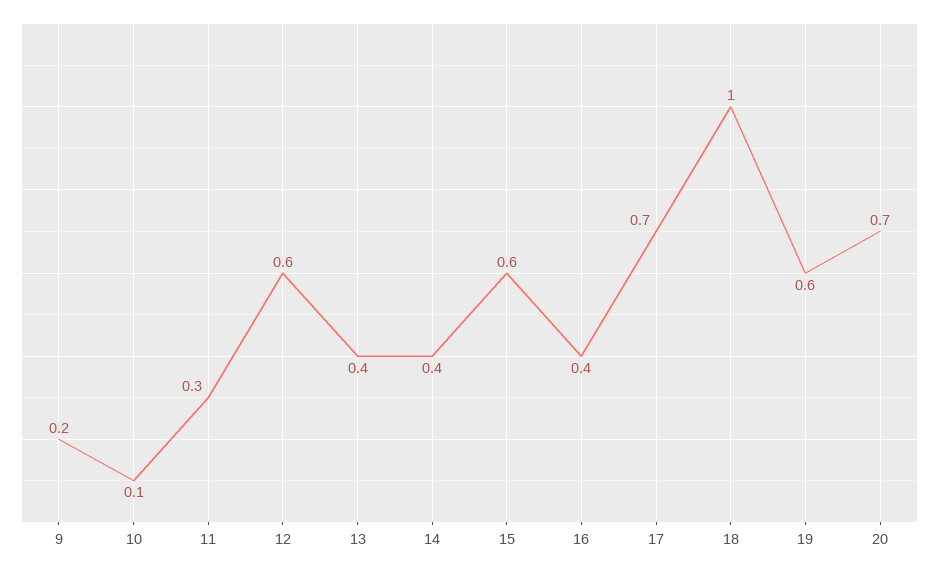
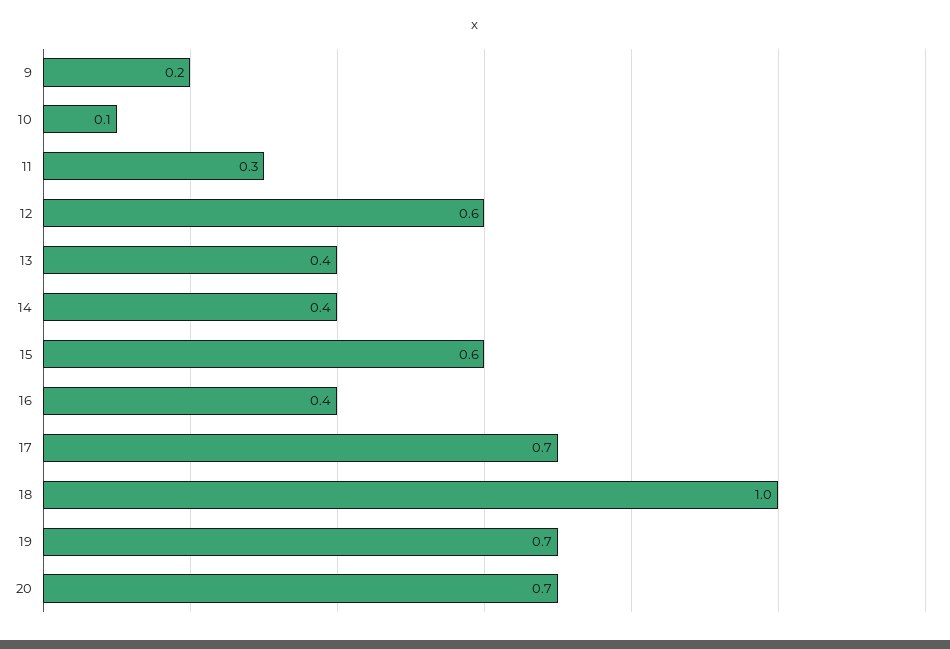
  {
    "9": 0.2,
    "10": 0.1,
    "11": 0.3,
    "12": 0.6,
    "13": 0.4,
    "14": 0.4,
    "15": 0.6,
    "16": 0.4,
    "17": 0.7,
    "18": 1,
-   "19": 0.6,
+   "19": 0.7,
    "20": 0.7
  }

